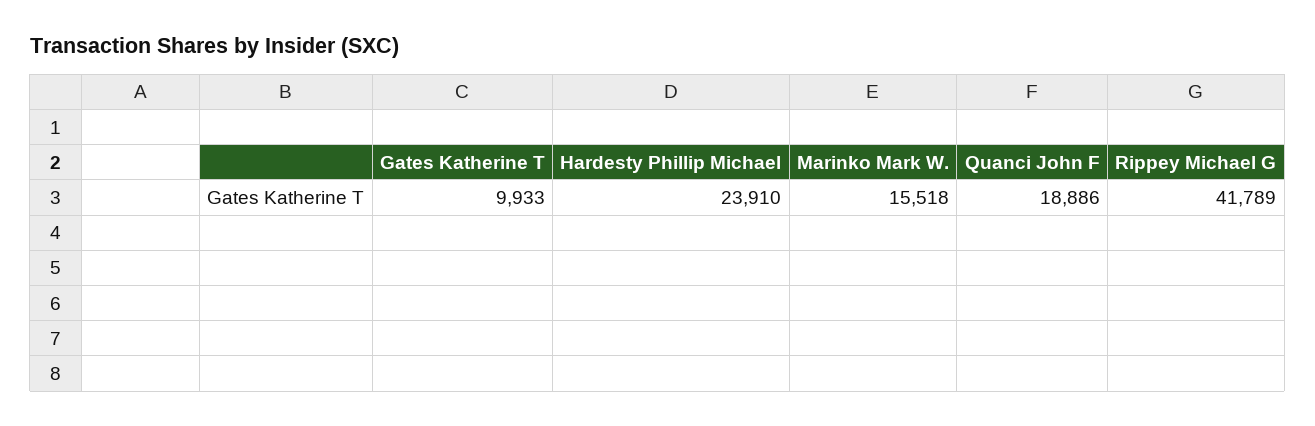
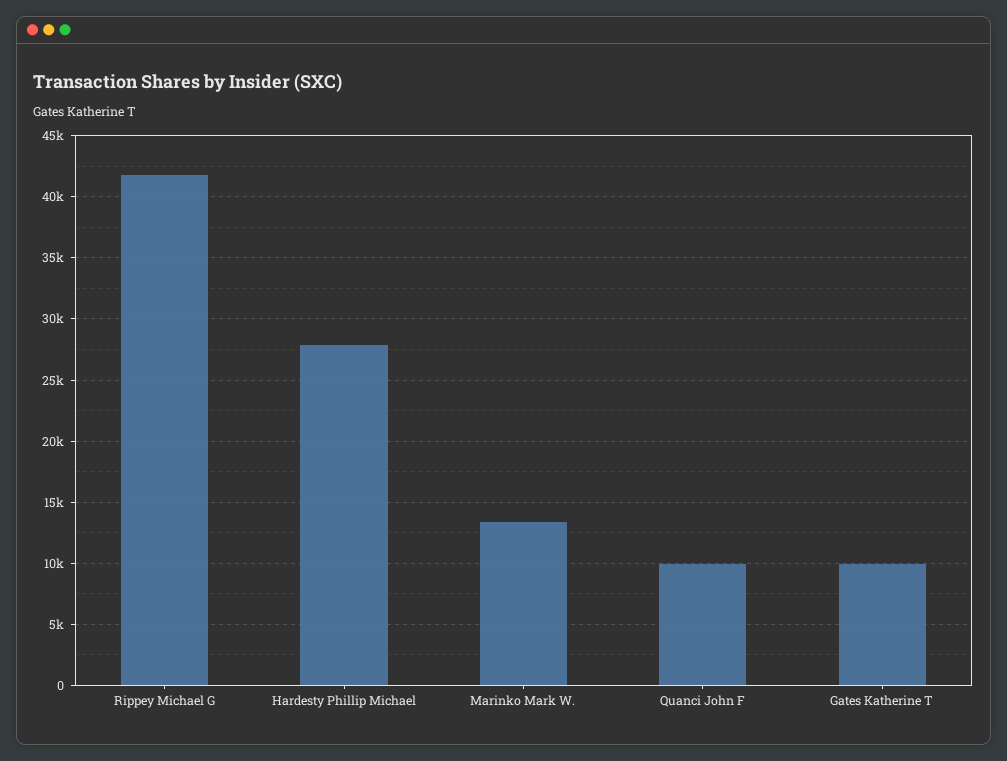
  {
    "Gates Katherine T": 9933,
-   "Hardesty Phillip Michael": 23910,
+   "Hardesty Phillip Michael": 28000,
-   "Marinko Mark W.": 15518,
+   "Marinko Mark W.": 13500,
-   "Quanci John F": 18886,
+   "Quanci John F": 10000,
    "Rippey Michael G": 41789
  }

